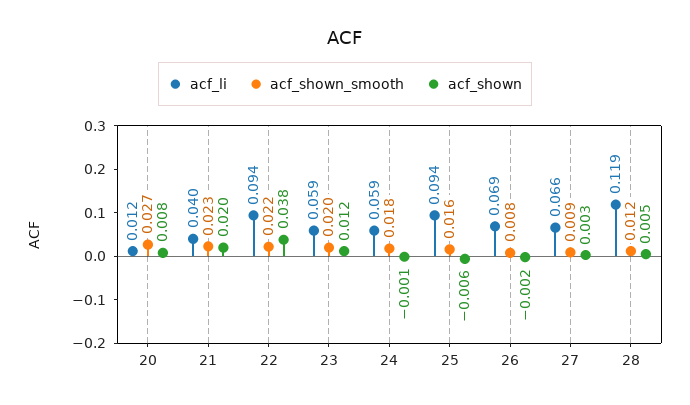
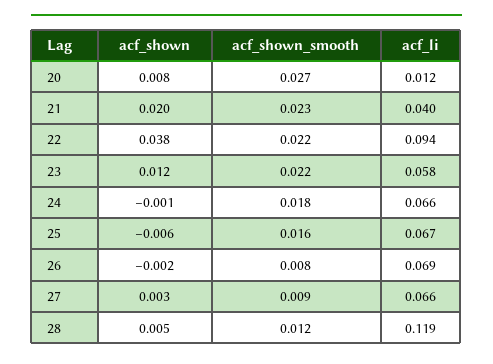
  {
    "acf_li": {
      "20": 0.012,
      "21": 0.04,
      "22": 0.094,
-     "23": 0.059,
+     "23": 0.058,
-     "24": 0.059,
+     "24": 0.066,
-     "25": 0.094,
+     "25": 0.067,
      "26": 0.069,
      "27": 0.066,
      "28": 0.119
    },
    "acf_shown_smooth": {
      "20": 0.027,
      "21": 0.023,
      "22": 0.022,
-     "23": 0.02,
+     "23": 0.022,
      "24": 0.018,
      "25": 0.016,
      "26": 0.008,
      "27": 0.009,
      "28": 0.012
    },
    "acf_shown": {
      "20": 0.008,
      "21": 0.02,
      "22": 0.038,
      "23": 0.012,
      "24": -0.001,
      "25": -0.006,
      "26": -0.002,
      "27": 0.003,
      "28": 0.005
    }
  }

